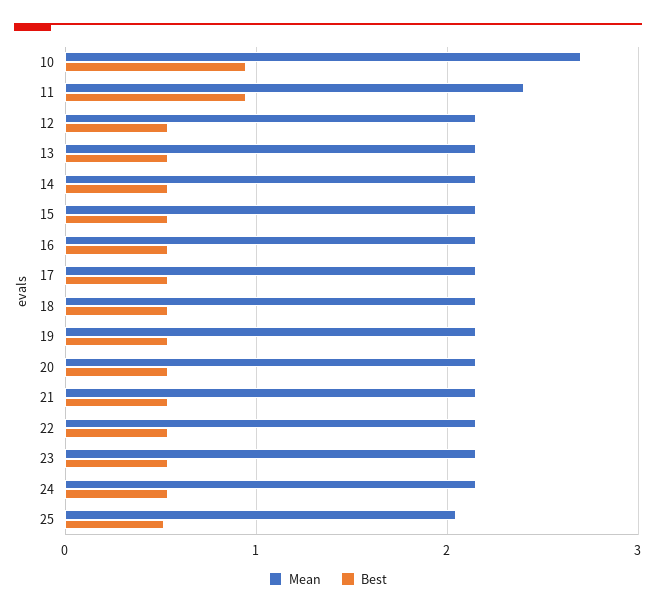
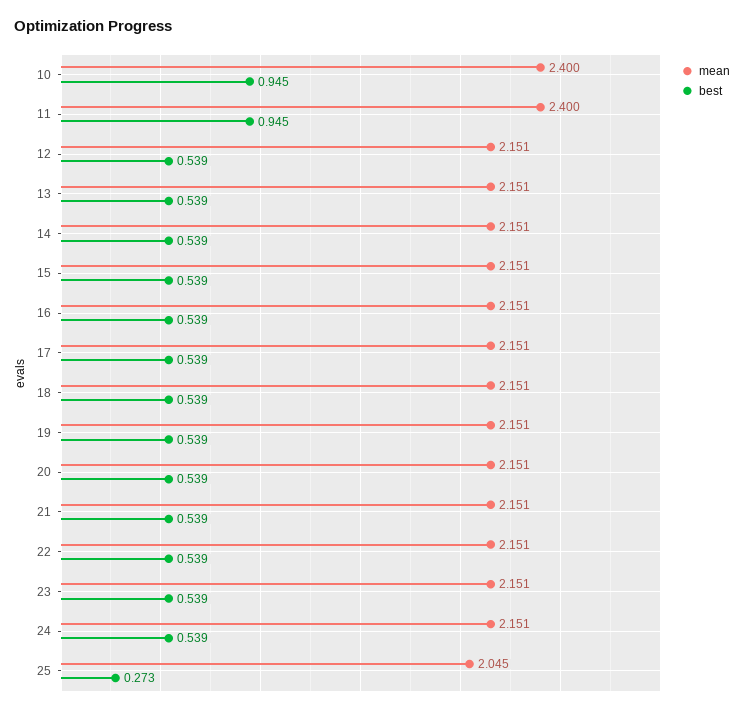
  {
    "Mean": {
-     "10": 2.7,
+     "10": 2.4,
      "11": 2.4,
      "12": 2.151,
      "13": 2.151,
      "14": 2.151,
      "15": 2.151,
      "16": 2.151,
      "17": 2.151,
      "18": 2.151,
      "19": 2.151,
      "20": 2.151,
      "21": 2.151,
      "22": 2.151,
      "23": 2.151,
      "24": 2.151,
      "25": 2.045
    },
    "Best": {
      "10": 0.945,
      "11": 0.945,
      "12": 0.539,
      "13": 0.539,
      "14": 0.539,
      "15": 0.539,
      "16": 0.539,
      "17": 0.539,
      "18": 0.539,
      "19": 0.539,
      "20": 0.539,
      "21": 0.539,
      "22": 0.539,
      "23": 0.539,
      "24": 0.539,
-     "25": 0.5
+     "25": 0.273
    }
  }

